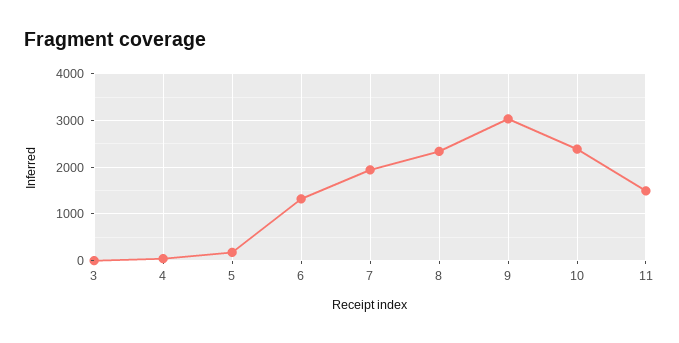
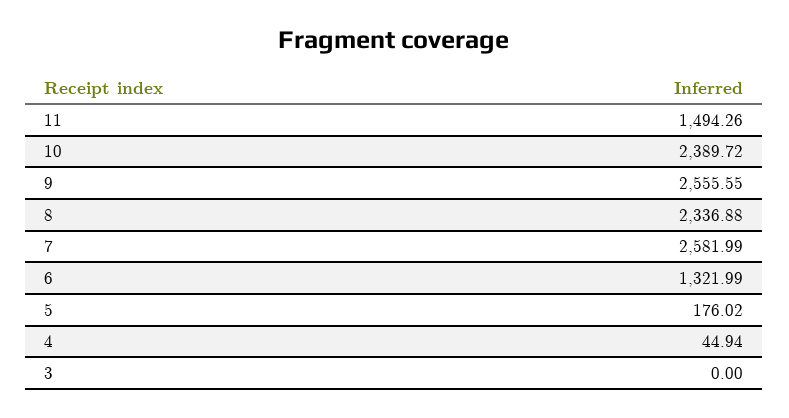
  {
    "3": 0,
    "4": 44.94,
    "5": 176.02,
    "6": 1321.99,
-   "7": 2000,
+   "7": 2581.99,
    "8": 2336.88,
-   "9": 3000,
+   "9": 2555.55,
    "10": 2389.72,
    "11": 1494.26
  }

